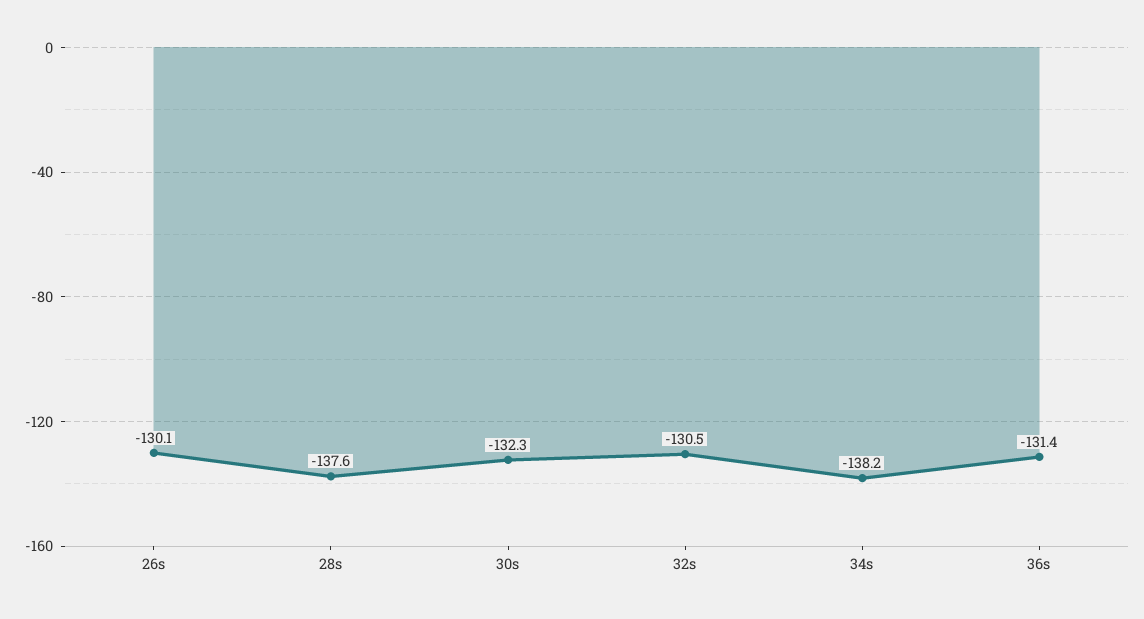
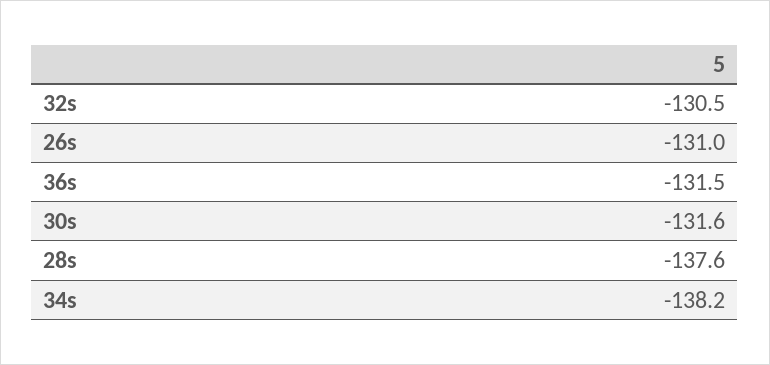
  {
-   "26s": -130.1,
+   "26s": -131,
    "28s": -137.6,
-   "30s": -132.3,
+   "30s": -131.6,
    "32s": -130.5,
    "34s": -138.2,
-   "36s": -131.4
+   "36s": -131.5
  }

